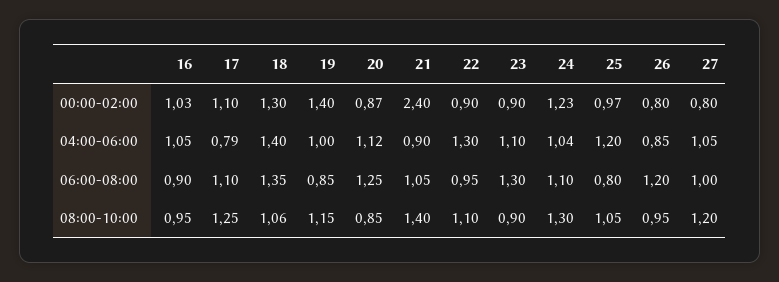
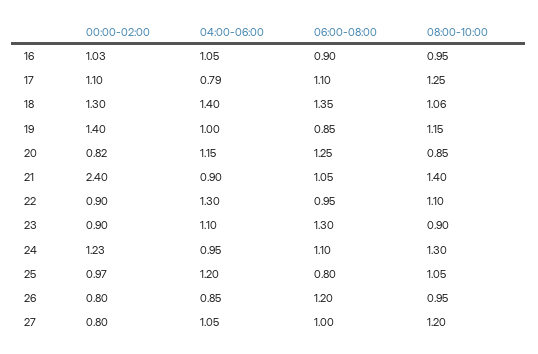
  {
    "16": {
      "00:00-02:00": 1.03,
      "04:00-06:00": 1.05,
      "06:00-08:00": 0.9,
      "08:00-10:00": 0.95
    },
    "17": {
      "00:00-02:00": 1.1,
      "04:00-06:00": 0.79,
      "06:00-08:00": 1.1,
      "08:00-10:00": 1.25
    },
    "18": {
      "00:00-02:00": 1.3,
      "04:00-06:00": 1.4,
      "06:00-08:00": 1.35,
      "08:00-10:00": 1.06
    },
    "19": {
      "00:00-02:00": 1.4,
      "04:00-06:00": 1,
      "06:00-08:00": 0.85,
      "08:00-10:00": 1.15
    },
    "20": {
-     "00:00-02:00": 0.87,
+     "00:00-02:00": 0.82,
-     "04:00-06:00": 1.12,
+     "04:00-06:00": 1.15,
      "06:00-08:00": 1.25,
      "08:00-10:00": 0.85
    },
    "21": {
      "00:00-02:00": 2.4,
      "04:00-06:00": 0.9,
      "06:00-08:00": 1.05,
      "08:00-10:00": 1.4
    },
    "22": {
      "00:00-02:00": 0.9,
      "04:00-06:00": 1.3,
      "06:00-08:00": 0.95,
      "08:00-10:00": 1.1
    },
    "23": {
      "00:00-02:00": 0.9,
      "04:00-06:00": 1.1,
      "06:00-08:00": 1.3,
      "08:00-10:00": 0.9
    },
    "24": {
      "00:00-02:00": 1.23,
-     "04:00-06:00": 1.04,
+     "04:00-06:00": 0.95,
      "06:00-08:00": 1.1,
      "08:00-10:00": 1.3
    },
    "25": {
      "00:00-02:00": 0.97,
      "04:00-06:00": 1.2,
      "06:00-08:00": 0.8,
      "08:00-10:00": 1.05
    },
    "26": {
      "00:00-02:00": 0.8,
      "04:00-06:00": 0.85,
      "06:00-08:00": 1.2,
      "08:00-10:00": 0.95
    },
    "27": {
      "00:00-02:00": 0.8,
      "04:00-06:00": 1.05,
      "06:00-08:00": 1,
      "08:00-10:00": 1.2
    }
  }

